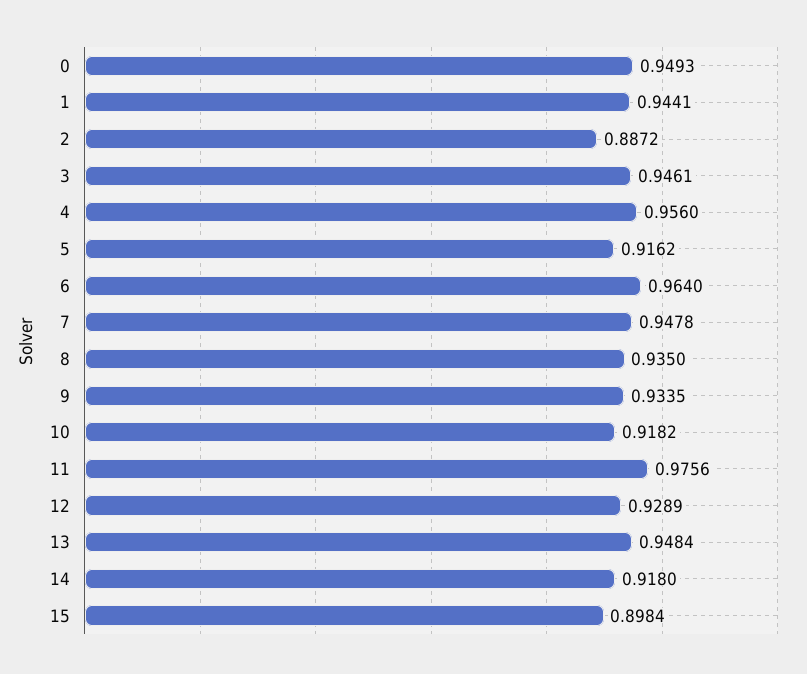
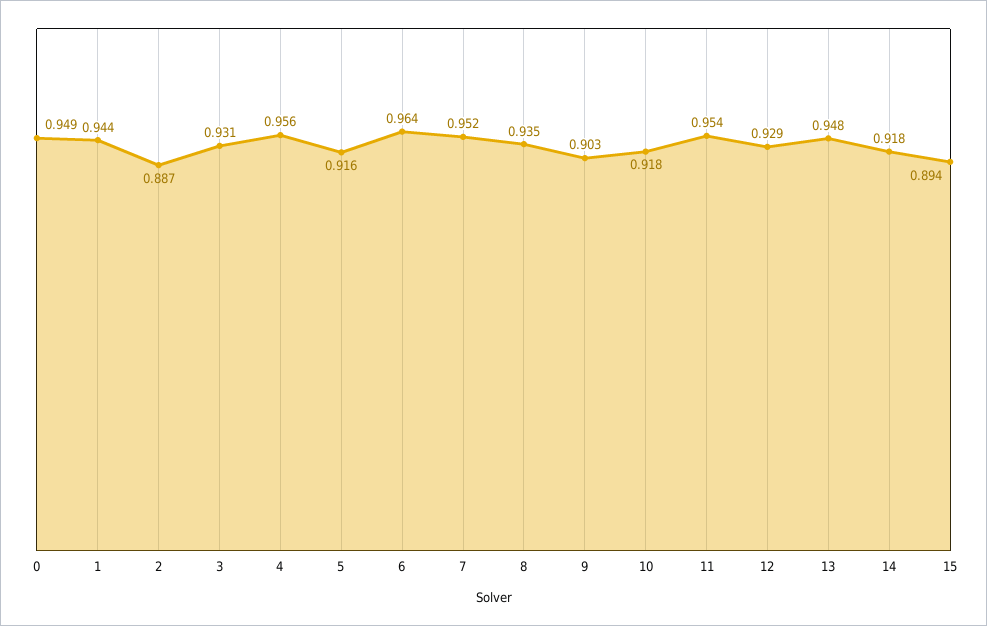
  {
    "0": 0.9493,
    "1": 0.9441,
    "2": 0.8872,
-   "3": 0.9461,
+   "3": 0.931,
    "4": 0.956,
    "5": 0.9162,
    "6": 0.964,
-   "7": 0.9478,
+   "7": 0.952,
    "8": 0.935,
-   "9": 0.9335,
+   "9": 0.903,
    "10": 0.9182,
-   "11": 0.9756,
+   "11": 0.954,
    "12": 0.9289,
    "13": 0.9484,
    "14": 0.918,
-   "15": 0.8984
+   "15": 0.894
  }

